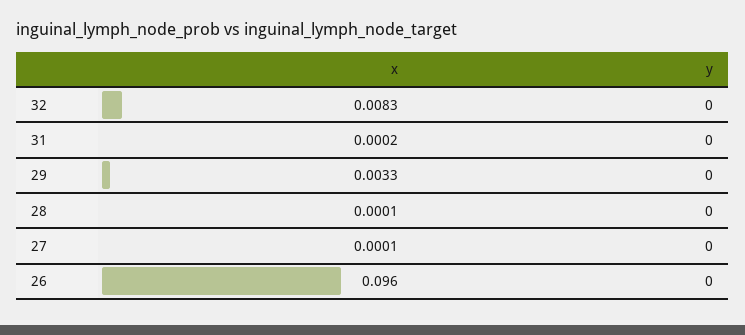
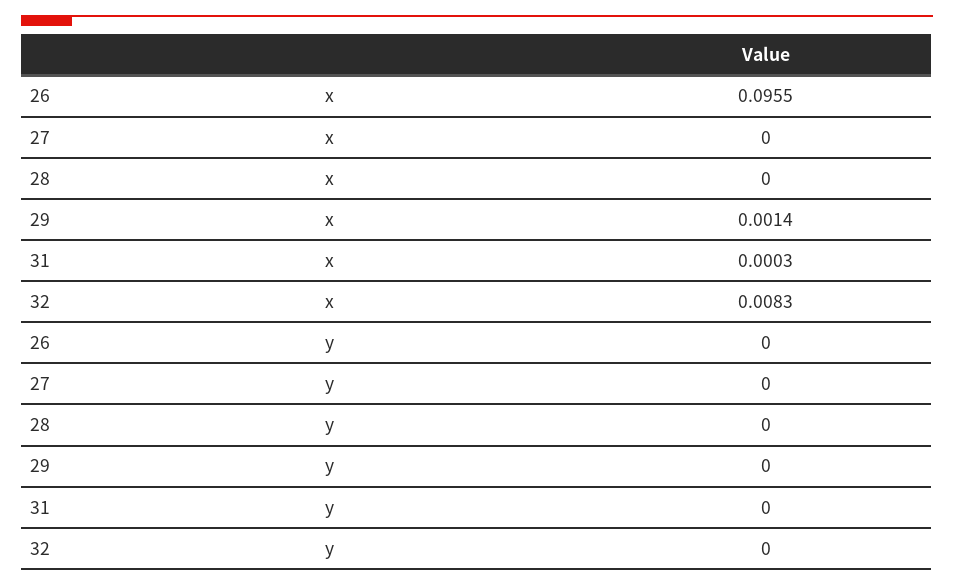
  {
    "x": {
      "32": 0.0083,
-     "31": 0.0002,
+     "31": 0.0003,
-     "29": 0.0033,
+     "29": 0.0014,
-     "28": 0.0001,
+     "28": 0,
-     "27": 0.0001,
+     "27": 0,
-     "26": 0.096
+     "26": 0.0955
    },
    "y": {
      "32": 0,
      "31": 0,
      "29": 0,
      "28": 0,
      "27": 0,
      "26": 0
    }
  }

